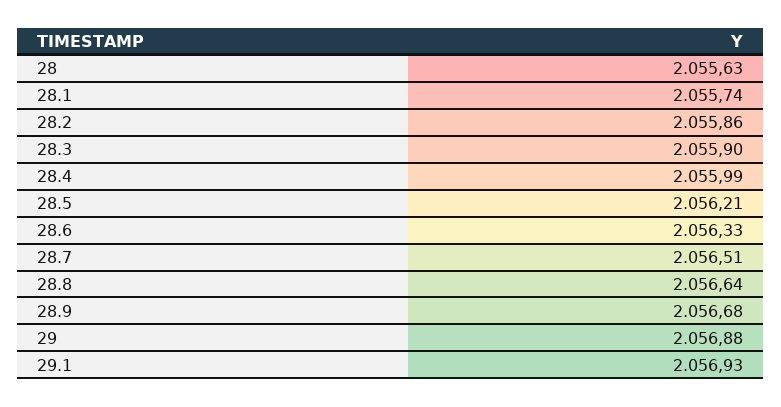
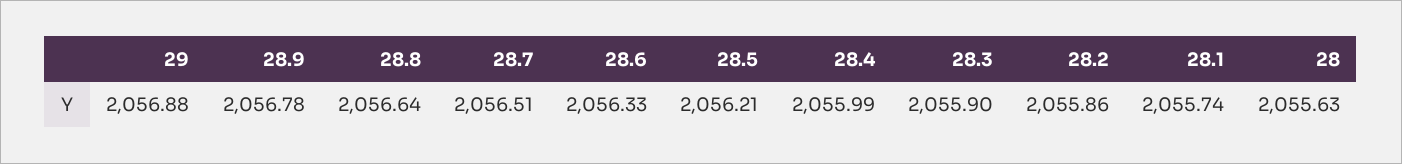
  {
    "28": 2055.63,
    "28.1": 2055.74,
    "28.2": 2055.86,
    "28.3": 2055.9,
    "28.4": 2055.99,
    "28.5": 2056.21,
    "28.6": 2056.33,
    "28.7": 2056.51,
    "28.8": 2056.64,
-   "28.9": 2056.68,
+   "28.9": 2056.78,
-   "29": 2056.88,
+   "29": 2056.88
-   "29.1": 2056.93
  }

